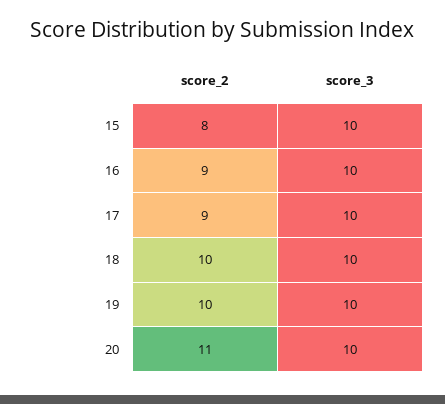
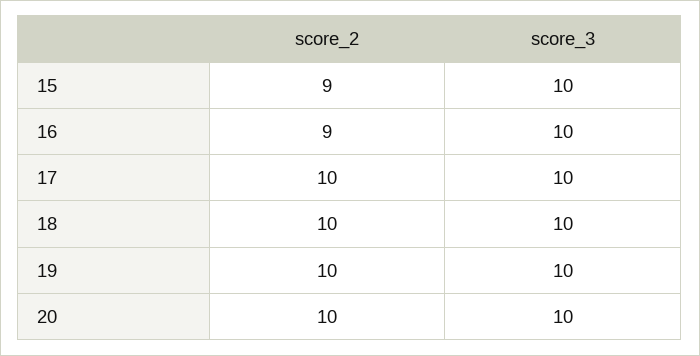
  {
    "score_2": {
-     "15": 8,
+     "15": 9,
      "16": 9,
-     "17": 9,
+     "17": 10,
      "18": 10,
      "19": 10,
-     "20": 11
+     "20": 10
    },
    "score_3": {
      "15": 10,
      "16": 10,
      "17": 10,
      "18": 10,
      "19": 10,
      "20": 10
    }
  }

